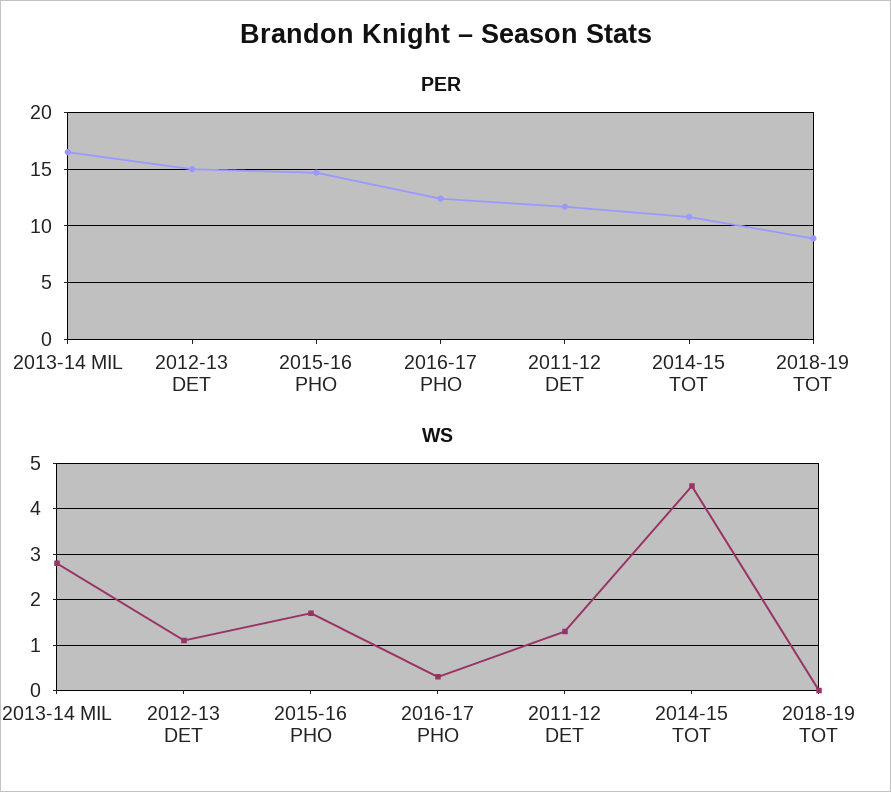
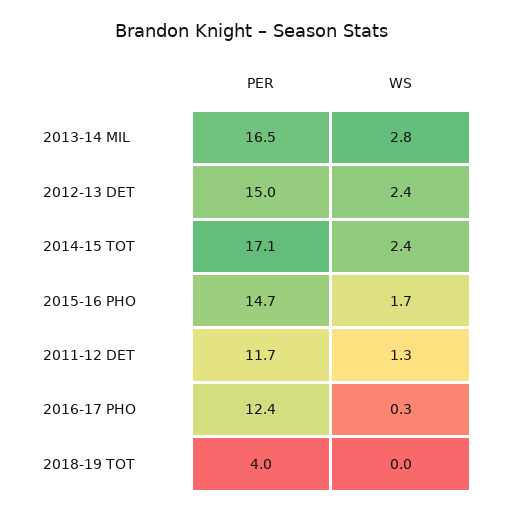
  {
    "PER": {
      "2013-14 MIL": 16.5,
      "2012-13 DET": 15,
      "2015-16 PHO": 14.7,
      "2016-17 PHO": 12.4,
      "2011-12 DET": 11.7,
-     "2014-15 TOT": 11,
+     "2014-15 TOT": 17.1,
-     "2018-19 TOT": 9
+     "2018-19 TOT": 4
    },
    "WS": {
      "2013-14 MIL": 2.8,
-     "2012-13 DET": 1,
+     "2012-13 DET": 2.4,
      "2015-16 PHO": 1.7,
      "2016-17 PHO": 0.3,
      "2011-12 DET": 1.3,
-     "2014-15 TOT": 4.5,
+     "2014-15 TOT": 2.4,
      "2018-19 TOT": 0
    }
  }

